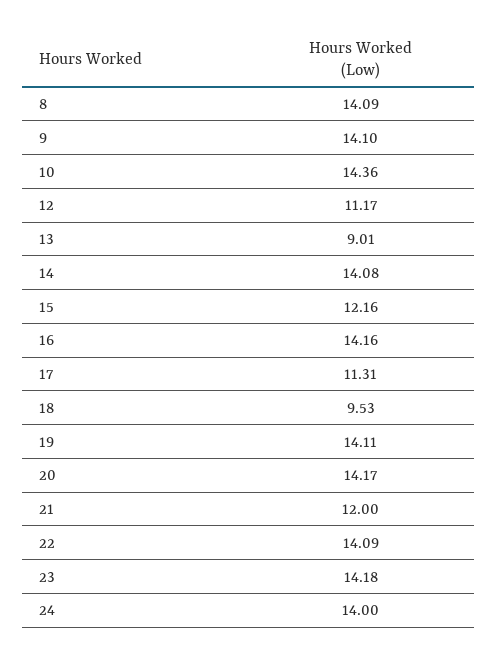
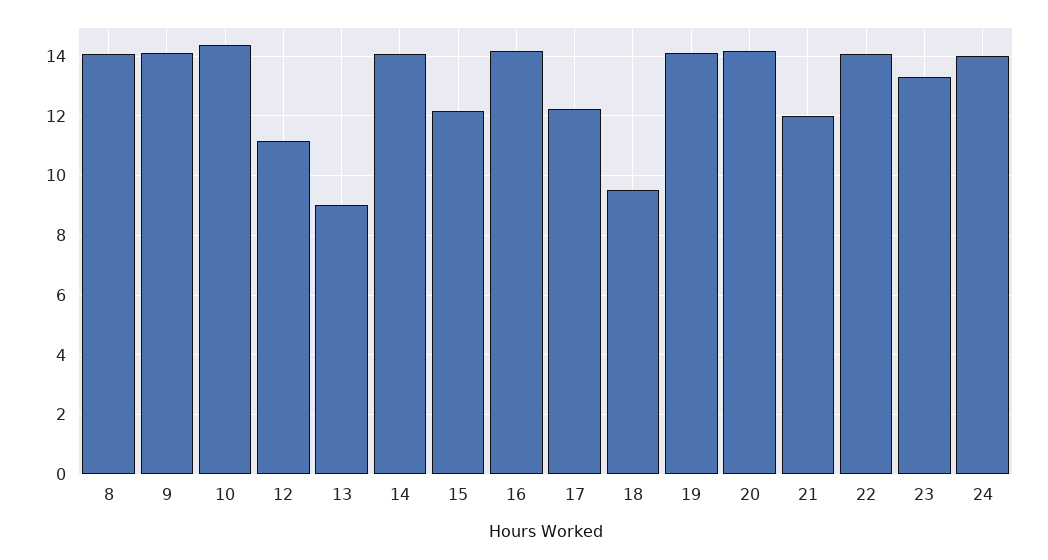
  {
    "8": 14.09,
    "9": 14.1,
    "10": 14.36,
    "12": 11.17,
    "13": 9.01,
    "14": 14.08,
    "15": 12.16,
    "16": 14.16,
-   "17": 11.31,
+   "17": 12.25,
    "18": 9.53,
    "19": 14.11,
    "20": 14.17,
    "21": 12,
    "22": 14.09,
-   "23": 14.18,
+   "23": 13.25,
    "24": 14
  }

